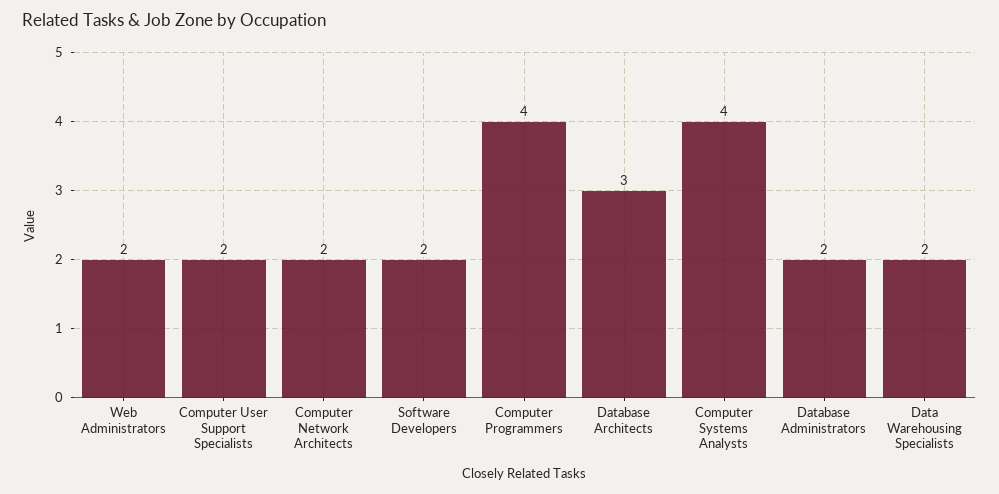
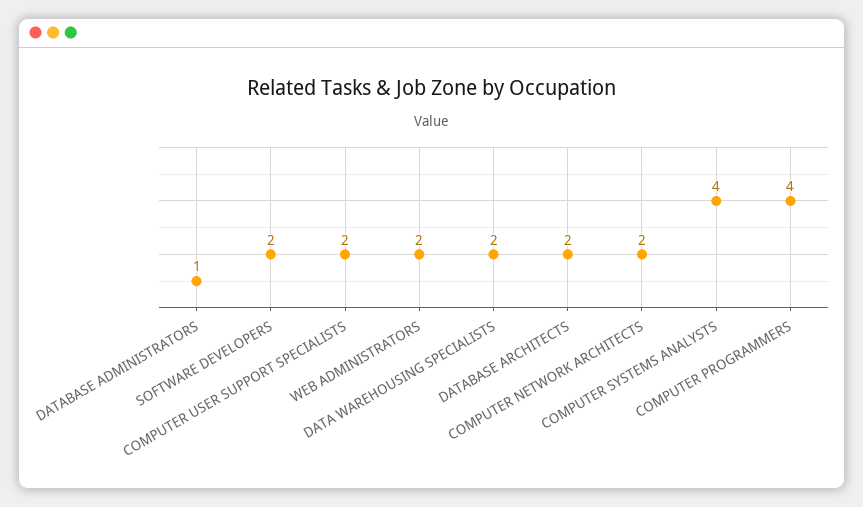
  {
    "Web Administrators": 2,
    "Computer User Support Specialists": 2,
    "Computer Network Architects": 2,
    "Software Developers": 2,
    "Computer Programmers": 4,
-   "Database Architects": 3,
+   "Database Architects": 2,
    "Computer Systems Analysts": 4,
-   "Database Administrators": 2,
+   "Database Administrators": 1,
    "Data Warehousing Specialists": 2
  }

